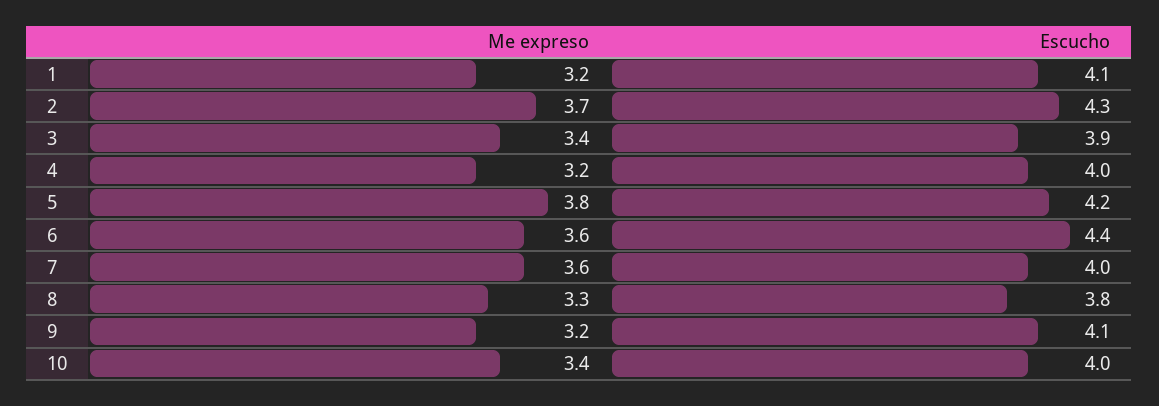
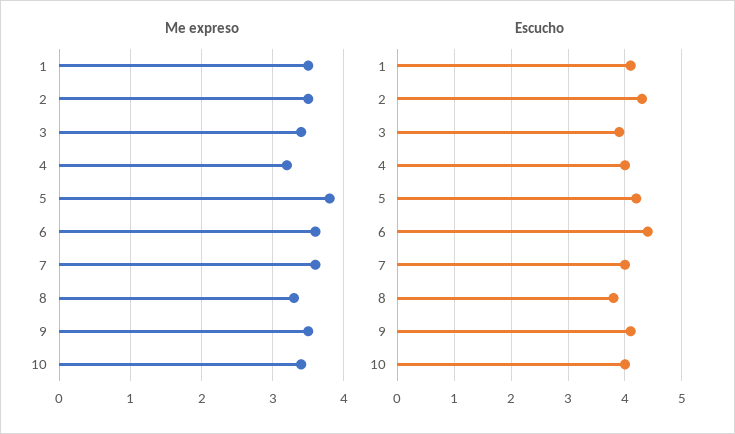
  {
    "Me expreso": {
-     "1": 3.2,
+     "1": 3.5,
-     "2": 3.7,
+     "2": 3.5,
      "3": 3.4,
      "4": 3.2,
      "5": 3.8,
      "6": 3.6,
      "7": 3.6,
      "8": 3.3,
-     "9": 3.2,
+     "9": 3.5,
      "10": 3.4
    },
    "Escucho": {
      "1": 4.1,
      "2": 4.3,
      "3": 3.9,
      "4": 4,
      "5": 4.2,
      "6": 4.4,
      "7": 4,
      "8": 3.8,
      "9": 4.1,
      "10": 4
    }
  }

